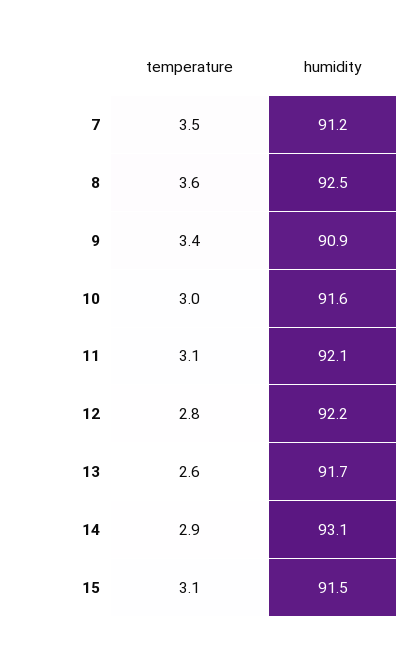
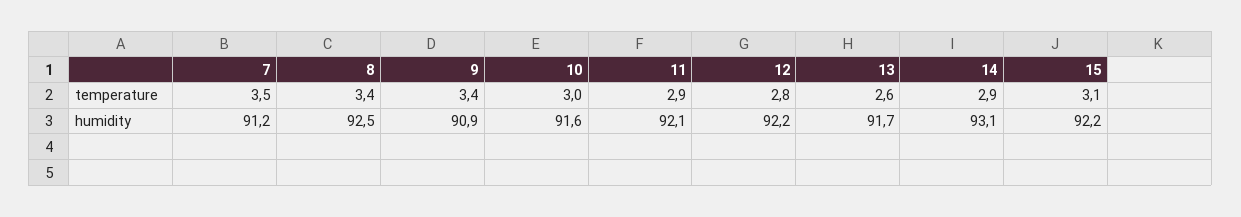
  {
    "temperature": {
      "7": 3.5,
-     "8": 3.6,
+     "8": 3.4,
      "9": 3.4,
      "10": 3,
-     "11": 3.1,
+     "11": 2.9,
      "12": 2.8,
      "13": 2.6,
      "14": 2.9,
      "15": 3.1
    },
    "humidity": {
      "7": 91.2,
      "8": 92.5,
      "9": 90.9,
      "10": 91.6,
      "11": 92.1,
      "12": 92.2,
      "13": 91.7,
      "14": 93.1,
-     "15": 91.5
+     "15": 92.2
    }
  }

